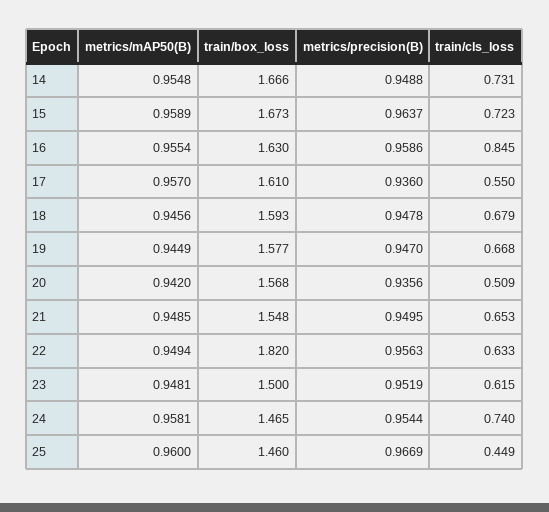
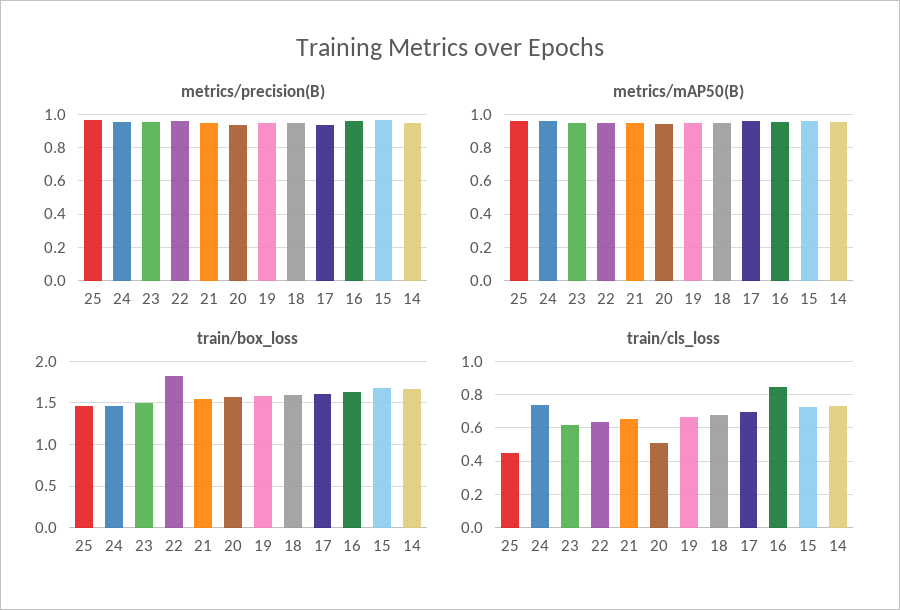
  {
    "metrics/mAP50(B)": {
      "14": 0.9548,
      "15": 0.9589,
      "16": 0.9554,
      "17": 0.957,
      "18": 0.9456,
      "19": 0.9449,
      "20": 0.942,
      "21": 0.9485,
      "22": 0.9494,
      "23": 0.9481,
      "24": 0.9581,
      "25": 0.96
    },
    "train/box_loss": {
      "14": 1.666,
      "15": 1.673,
      "16": 1.63,
      "17": 1.61,
      "18": 1.593,
      "19": 1.577,
      "20": 1.568,
      "21": 1.548,
      "22": 1.82,
      "23": 1.5,
      "24": 1.465,
      "25": 1.46
    },
    "metrics/precision(B)": {
      "14": 0.9488,
      "15": 0.9637,
      "16": 0.9586,
      "17": 0.936,
      "18": 0.9478,
      "19": 0.947,
      "20": 0.9356,
      "21": 0.9495,
      "22": 0.9563,
      "23": 0.9519,
      "24": 0.9544,
      "25": 0.9669
    },
    "train/cls_loss": {
      "14": 0.731,
      "15": 0.723,
      "16": 0.845,
-     "17": 0.55,
+     "17": 0.7,
      "18": 0.679,
      "19": 0.668,
      "20": 0.509,
      "21": 0.653,
      "22": 0.633,
      "23": 0.615,
      "24": 0.74,
      "25": 0.449
    }
  }

